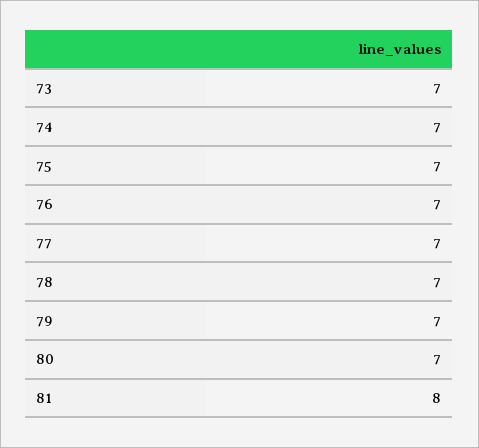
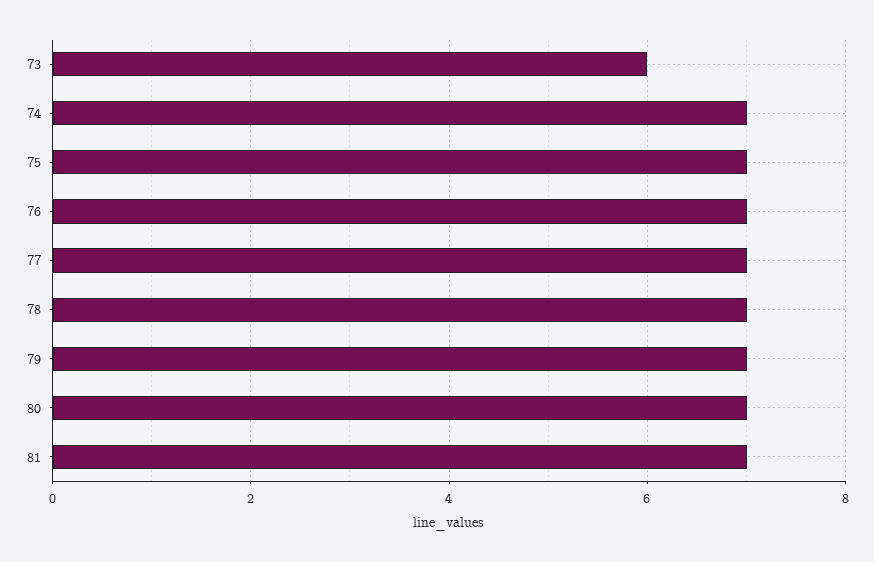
  {
-   "73": 7,
+   "73": 6,
    "74": 7,
    "75": 7,
    "76": 7,
    "77": 7,
    "78": 7,
    "79": 7,
    "80": 7,
-   "81": 8
+   "81": 7
  }

